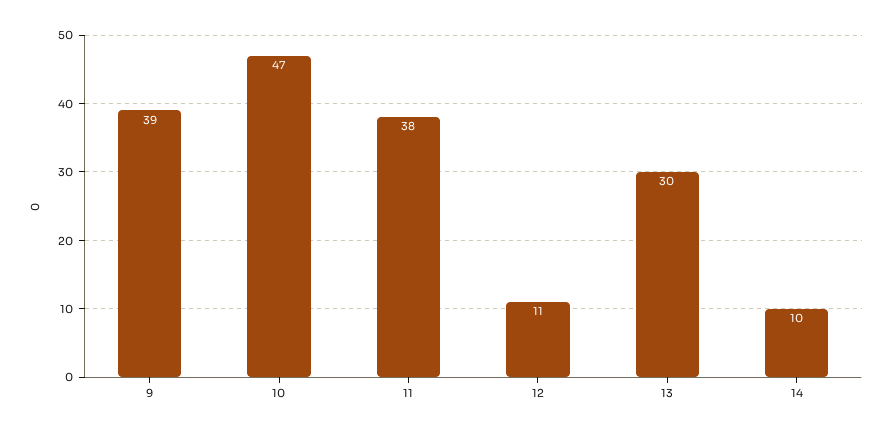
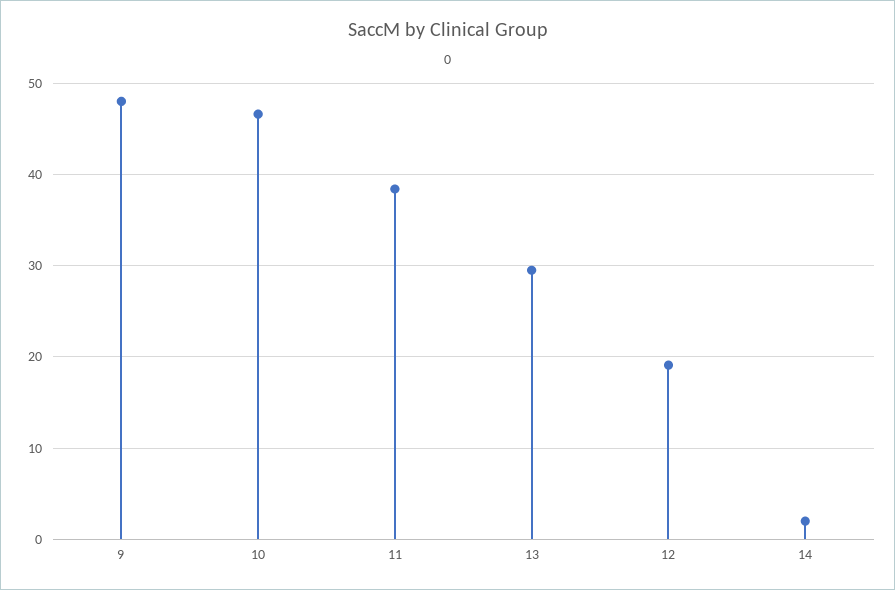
  {
-   "9": 39,
+   "9": 48,
    "10": 47,
    "11": 38,
-   "12": 11,
+   "12": 19,
    "13": 30,
-   "14": 10
+   "14": 2
  }

